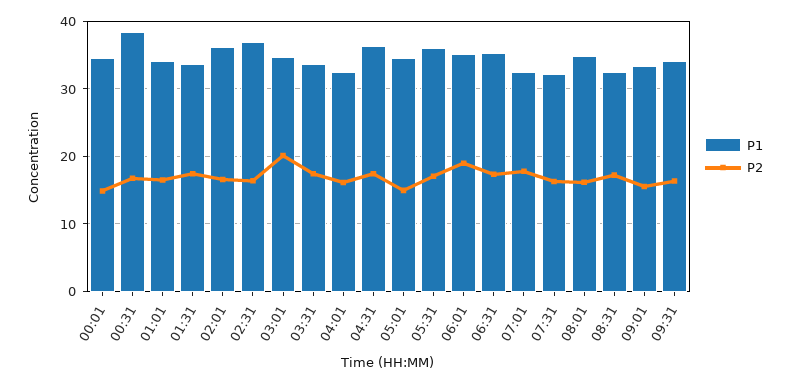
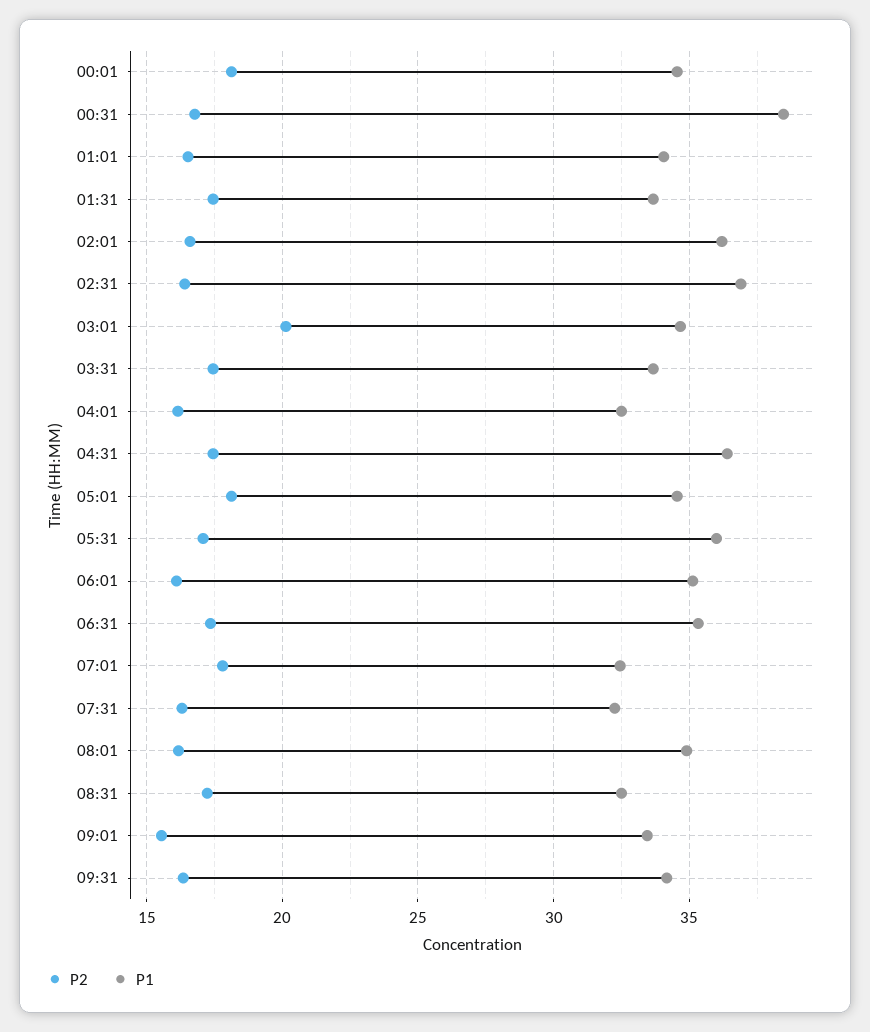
  {
    "P1": {
      "00:01": 34.5,
      "00:31": 38.5,
      "01:01": 34,
      "01:31": 33.5,
      "02:01": 36,
      "02:31": 37,
      "03:01": 34.5,
      "03:31": 33.5,
      "04:01": 32.5,
      "04:31": 36.5,
      "05:01": 34.5,
      "05:31": 36,
      "06:01": 35,
      "06:31": 35.5,
      "07:01": 32.5,
      "07:31": 32.5,
      "08:01": 35,
      "08:31": 32.5,
      "09:01": 33.5,
      "09:31": 34
    },
    "P2": {
-     "00:01": 15,
+     "00:01": 18,
      "00:31": 17,
      "01:01": 16.5,
      "01:31": 17.5,
      "02:01": 16.5,
      "02:31": 16.5,
      "03:01": 20,
      "03:31": 17.5,
      "04:01": 16,
      "04:31": 17.5,
-     "05:01": 15,
+     "05:01": 18,
      "05:31": 17,
-     "06:01": 19,
+     "06:01": 16,
      "06:31": 17.5,
      "07:01": 18,
      "07:31": 16.5,
      "08:01": 16,
      "08:31": 17,
      "09:01": 15.5,
      "09:31": 16.5
    }
  }

